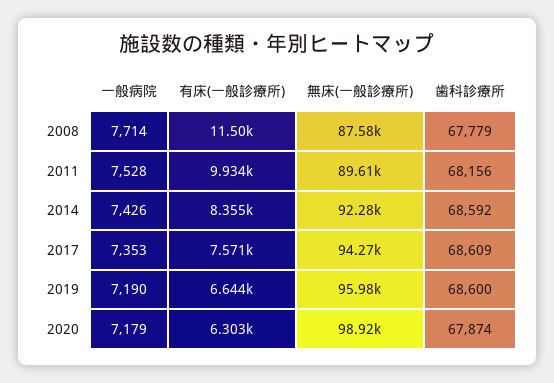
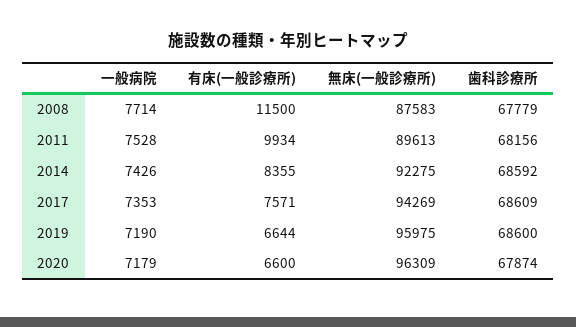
  {
    "一般病院": {
      "2008": 7714,
      "2011": 7528,
      "2014": 7426,
      "2017": 7353,
      "2019": 7190,
      "2020": 7179
    },
    "有床(一般診療所)": {
      "2008": 11500,
      "2011": 9934,
      "2014": 8355,
      "2017": 7571,
      "2019": 6644,
-     "2020": 6303
+     "2020": 6600
    },
    "無床(一般診療所)": {
      "2008": 87583,
      "2011": 89613,
      "2014": 92275,
      "2017": 94269,
      "2019": 95975,
-     "2020": 98920
+     "2020": 96309
    },
    "歯科診療所": {
      "2008": 67779,
      "2011": 68156,
      "2014": 68592,
      "2017": 68609,
      "2019": 68600,
      "2020": 67874
    }
  }

